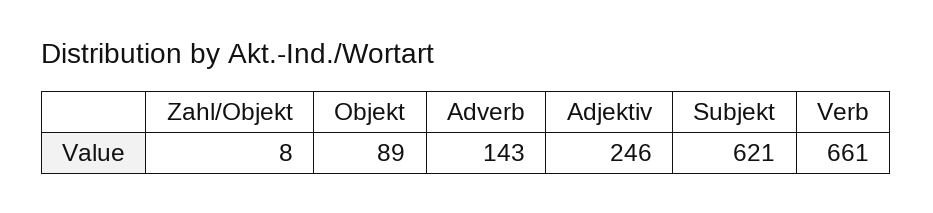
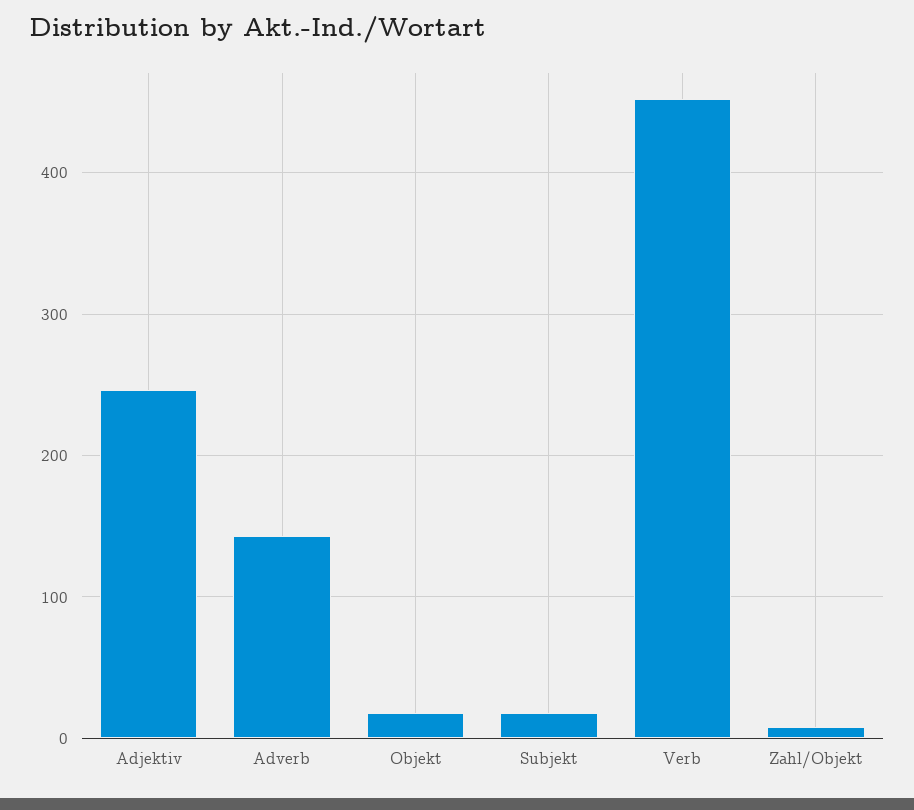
  {
    "Zahl/Objekt": 8,
-   "Objekt": 89,
+   "Objekt": 20,
    "Adverb": 143,
    "Adjektiv": 246,
-   "Subjekt": 621,
+   "Subjekt": 20,
-   "Verb": 661
+   "Verb": 450
  }

